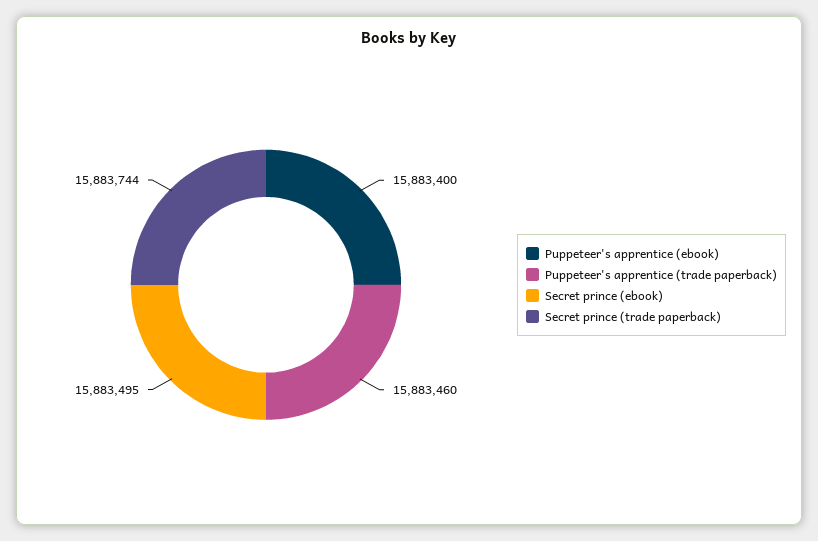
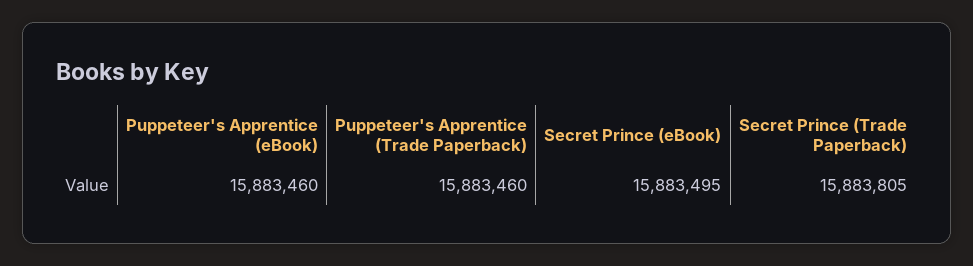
  {
-   "Puppeteer's apprentice (ebook)": 15883400,
+   "Puppeteer's apprentice (ebook)": 15883460,
    "Puppeteer's apprentice (trade paperback)": 15883460,
    "Secret prince (ebook)": 15883495,
-   "Secret prince (trade paperback)": 15883744
+   "Secret prince (trade paperback)": 15883805
  }

